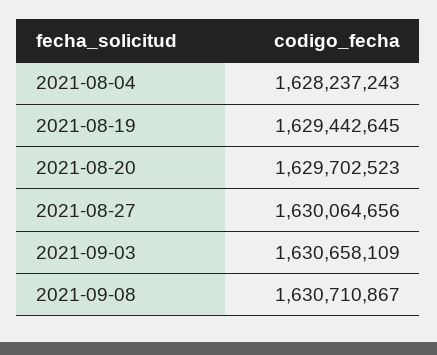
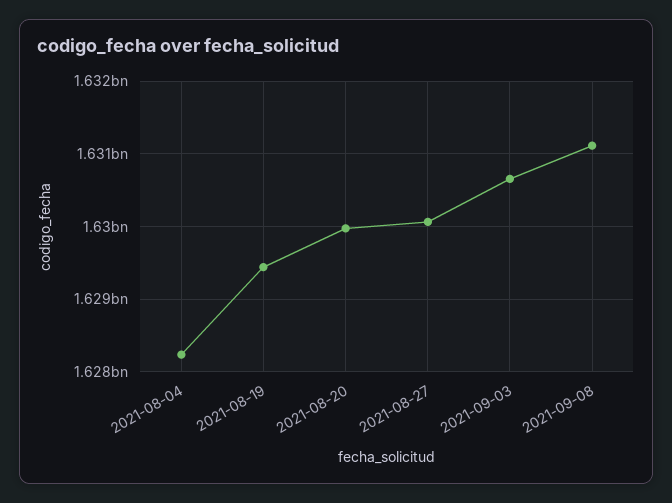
  {
    "2021-08-04": 1628237243,
    "2021-08-19": 1629442645,
-   "2021-08-20": 1629702523,
+   "2021-08-20": 1630000000,
    "2021-08-27": 1630064656,
    "2021-09-03": 1630658109,
-   "2021-09-08": 1630710867
+   "2021-09-08": 1631100000
  }

